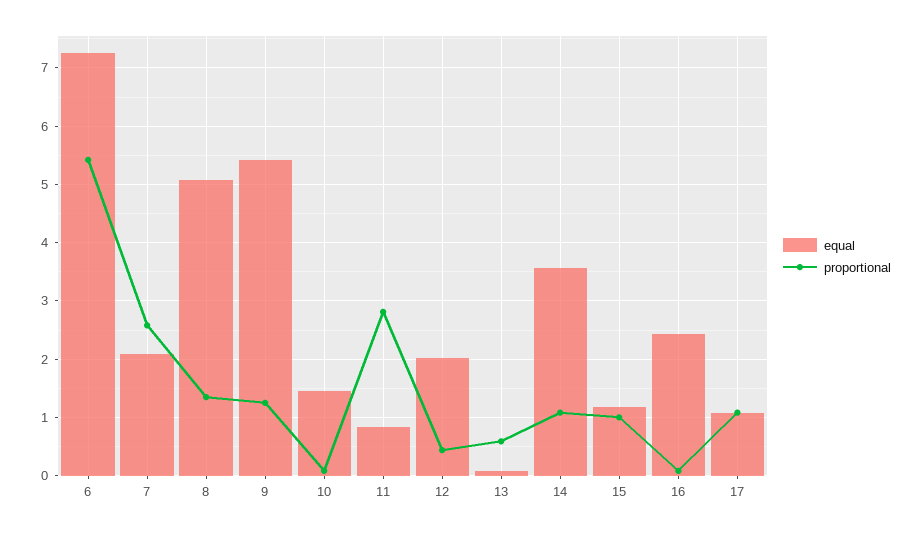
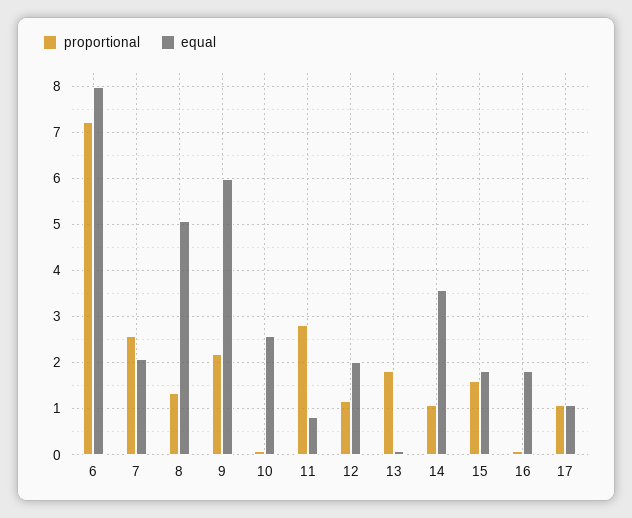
  {
    "equal": {
-     "6": 7.2,
+     "6": 8,
      "7": 2,
      "8": 5,
-     "9": 5.4,
+     "9": 6,
-     "10": 1.4,
+     "10": 2.6,
      "11": 0.8,
      "12": 2,
      "13": 0,
      "14": 3.6,
-     "15": 1.2,
+     "15": 1.8,
-     "16": 2.4,
+     "16": 1.8,
      "17": 1
    },
    "proportional": {
-     "6": 5.4,
+     "6": 7.2,
      "7": 2.6,
      "8": 1.4,
-     "9": 1.2,
+     "9": 2.2,
      "10": 0,
      "11": 2.8,
-     "12": 0.4,
+     "12": 1.2,
-     "13": 0.6,
+     "13": 1.8,
      "14": 1,
-     "15": 1,
+     "15": 1.6,
      "16": 0,
      "17": 1
    }
  }

